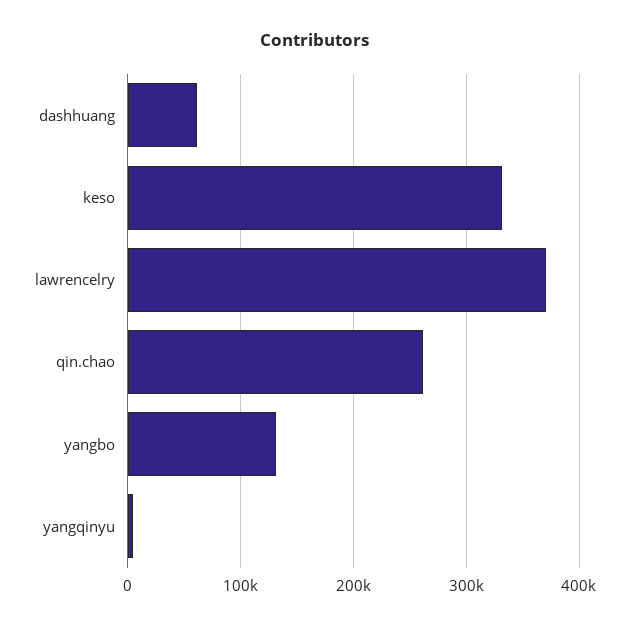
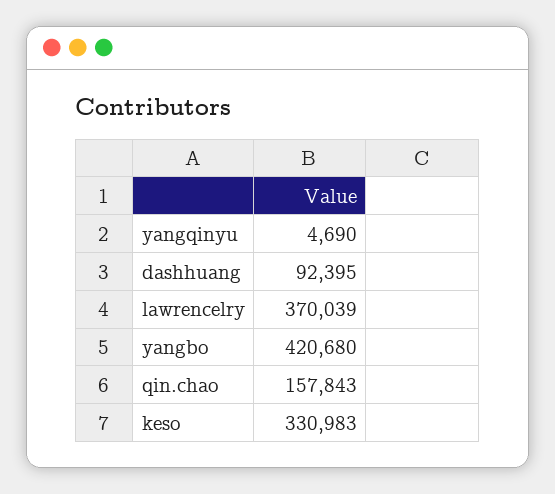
  {
-   "dashhuang": 60000,
+   "dashhuang": 92395,
    "keso": 330983,
    "lawrencelry": 370039,
-   "qin.chao": 260000,
+   "qin.chao": 157843,
-   "yangbo": 130000,
+   "yangbo": 420680,
    "yangqinyu": 4690
  }

